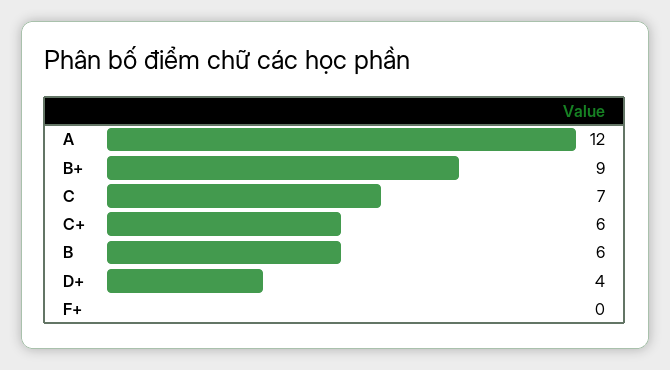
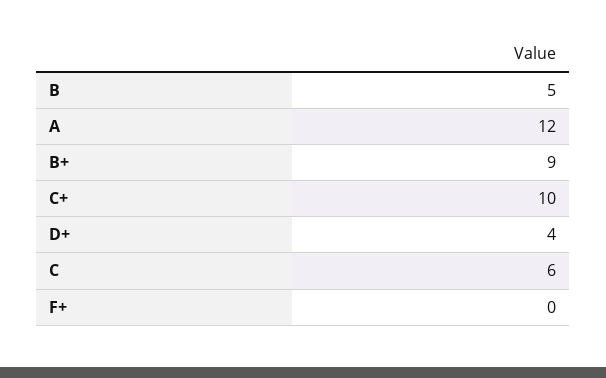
  {
    "A": 12,
    "B+": 9,
-   "C": 7,
+   "C": 6,
-   "C+": 6,
+   "C+": 10,
-   "B": 6,
+   "B": 5,
    "D+": 4,
    "F+": 0
  }

